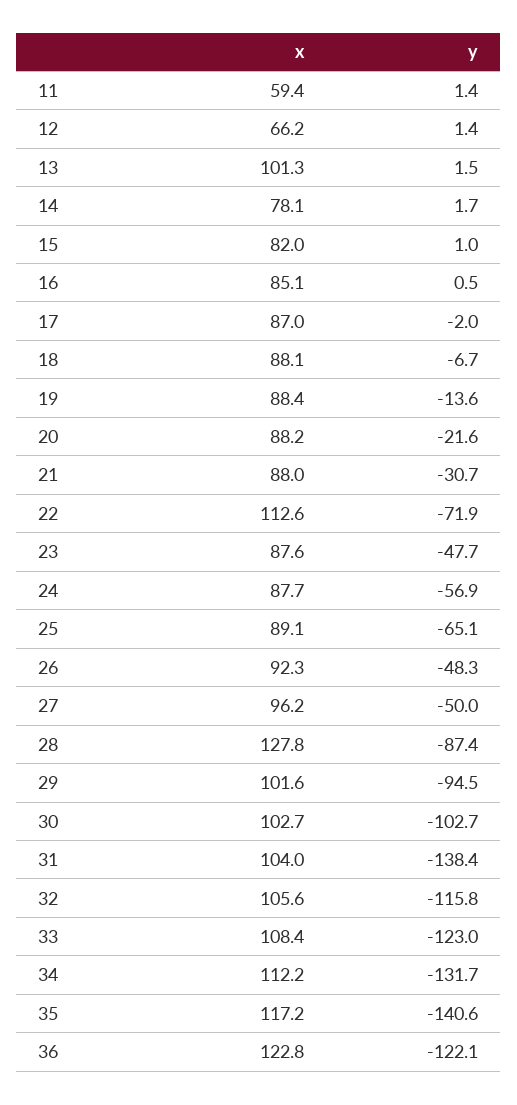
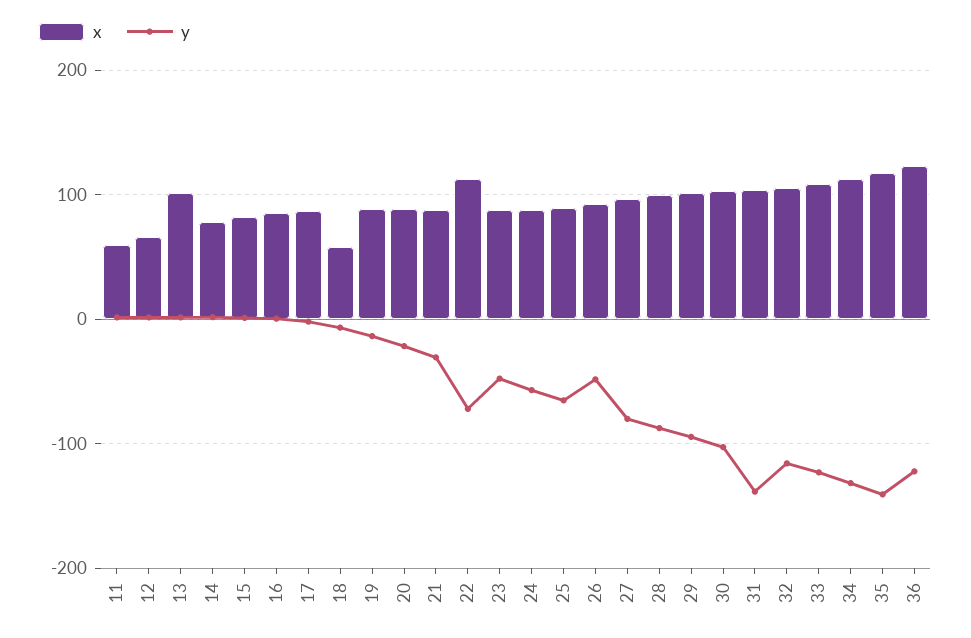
  {
    "x": {
      "11": 59.4,
      "12": 66.2,
      "13": 101.3,
      "14": 78.1,
      "15": 82,
      "16": 85.1,
      "17": 87,
-     "18": 88.1,
+     "18": 60,
      "19": 88.4,
      "20": 88.2,
      "21": 88,
      "22": 112.6,
      "23": 87.6,
      "24": 87.7,
      "25": 89.1,
      "26": 92.3,
      "27": 96.2,
-     "28": 127.8,
+     "28": 100,
      "29": 101.6,
      "30": 102.7,
      "31": 104,
      "32": 105.6,
      "33": 108.4,
      "34": 112.2,
      "35": 117.2,
      "36": 122.8
    },
    "y": {
      "11": 1.4,
      "12": 1.4,
      "13": 1.5,
      "14": 1.7,
      "15": 1,
      "16": 0.5,
      "17": -2,
      "18": -6.7,
      "19": -13.6,
      "20": -21.6,
      "21": -30.7,
      "22": -71.9,
      "23": -47.7,
      "24": -56.9,
      "25": -65.1,
      "26": -48.3,
-     "27": -50,
+     "27": -80,
      "28": -87.4,
      "29": -94.5,
      "30": -102.7,
      "31": -138.4,
      "32": -115.8,
      "33": -123,
      "34": -131.7,
      "35": -140.6,
      "36": -122.1
    }
  }

